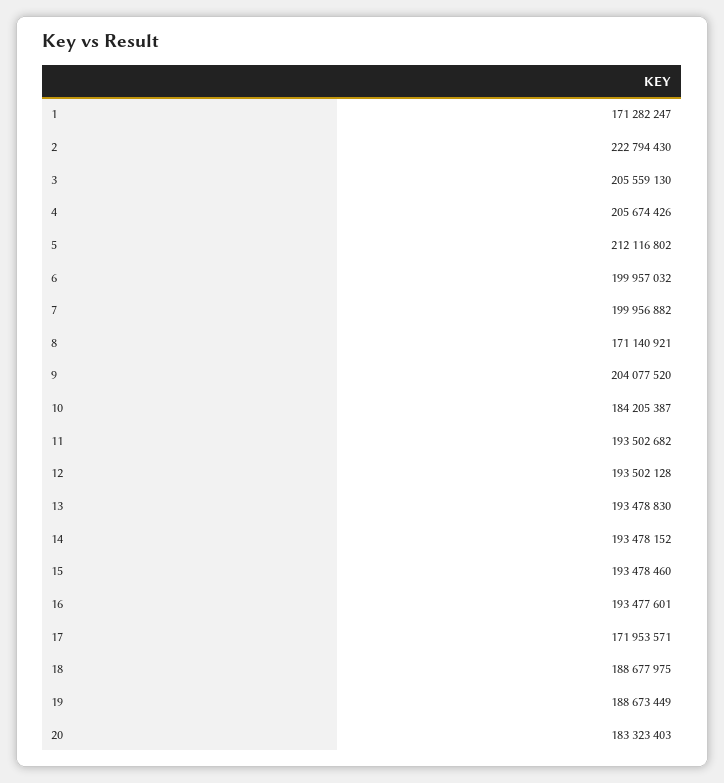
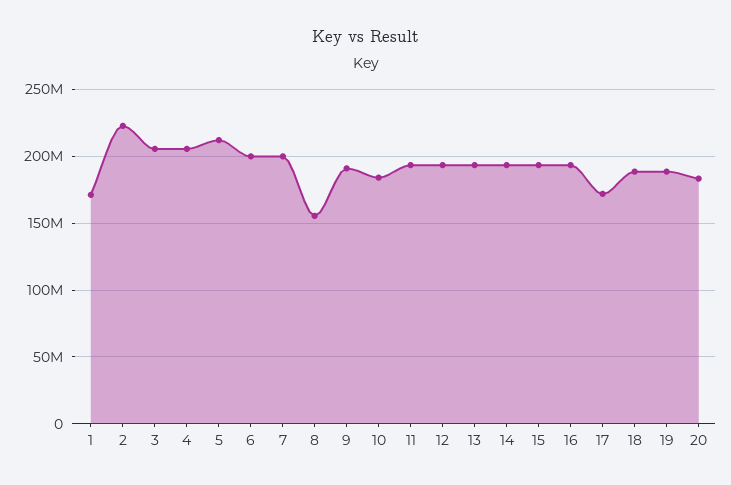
  {
    "1": 171282247,
    "2": 222794430,
    "3": 205559130,
    "4": 205674426,
    "5": 212116802,
    "6": 199957032,
    "7": 199956882,
-   "8": 171140921,
+   "8": 155000000,
-   "9": 204077520,
+   "9": 190000000,
    "10": 184205387,
    "11": 193502682,
    "12": 193502128,
    "13": 193478830,
    "14": 193478152,
    "15": 193478460,
    "16": 193477601,
    "17": 171953571,
    "18": 188677975,
    "19": 188673449,
    "20": 183323403
  }

